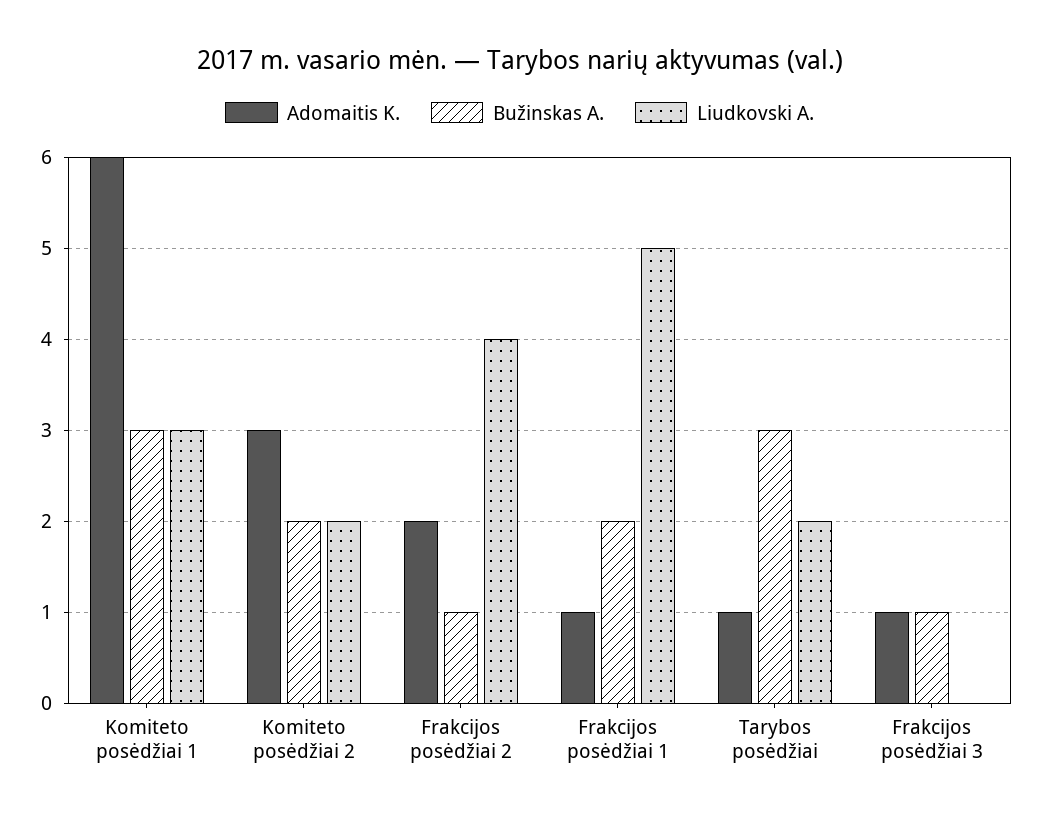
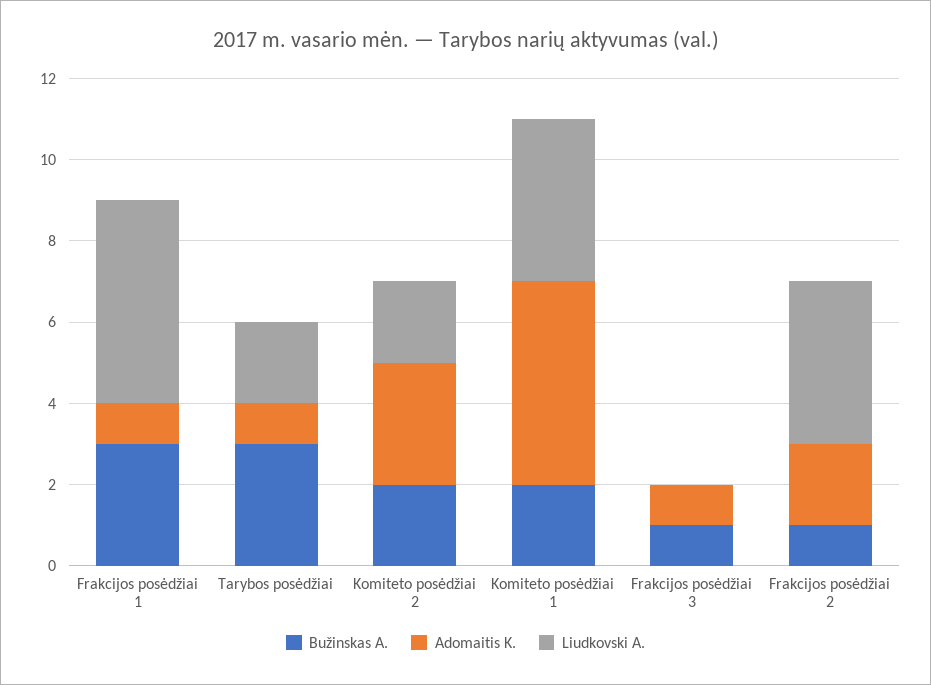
  {
    "Adomaitis K.": {
-     "Komiteto posėdžiai 1": 6,
+     "Komiteto posėdžiai 1": 5,
      "Komiteto posėdžiai 2": 3,
      "Frakcijos posėdžiai 2": 2,
      "Frakcijos posėdžiai 1": 1,
      "Tarybos posėdžiai": 1,
      "Frakcijos posėdžiai 3": 1
    },
    "Bužinskas A.": {
-     "Komiteto posėdžiai 1": 3,
+     "Komiteto posėdžiai 1": 2,
      "Komiteto posėdžiai 2": 2,
      "Frakcijos posėdžiai 2": 1,
-     "Frakcijos posėdžiai 1": 2,
+     "Frakcijos posėdžiai 1": 3,
      "Tarybos posėdžiai": 3,
      "Frakcijos posėdžiai 3": 1
    },
    "Liudkovski A.": {
-     "Komiteto posėdžiai 1": 3,
+     "Komiteto posėdžiai 1": 4,
      "Komiteto posėdžiai 2": 2,
      "Frakcijos posėdžiai 2": 4,
      "Frakcijos posėdžiai 1": 5,
      "Tarybos posėdžiai": 2,
      "Frakcijos posėdžiai 3": 0
    }
  }

